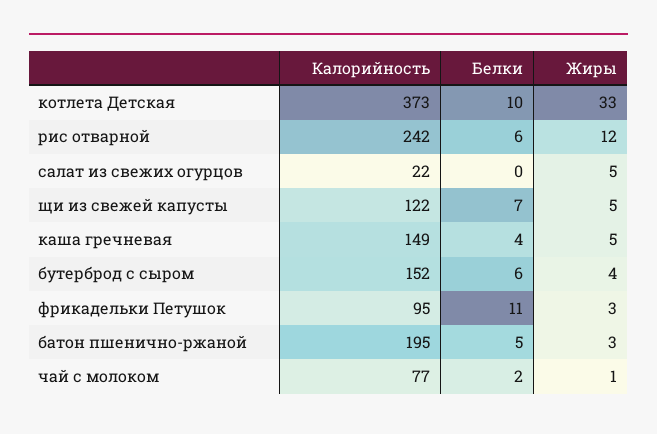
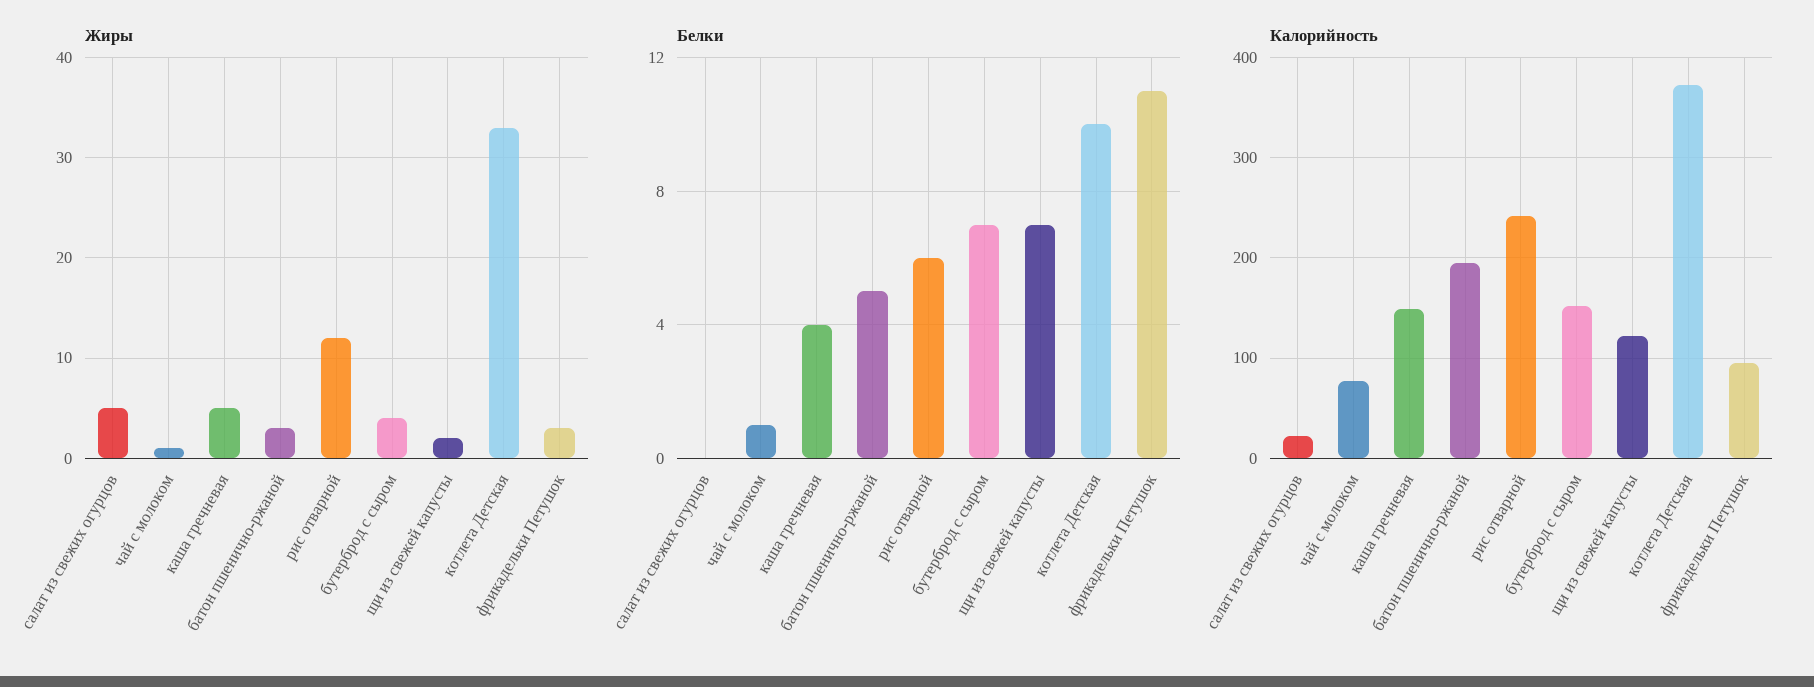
  {
    "Калорийность": {
      "котлета Детская": 373,
      "рис отварной": 242,
      "салат из свежих огурцов": 22,
      "щи из свежей капусты": 122,
      "каша гречневая": 149,
      "бутерброд с сыром": 152,
      "фрикадельки Петушок": 95,
      "батон пшенично-ржаной": 195,
      "чай с молоком": 77
    },
    "Белки": {
      "котлета Детская": 10,
      "рис отварной": 6,
      "салат из свежих огурцов": 0,
      "щи из свежей капусты": 7,
      "каша гречневая": 4,
-     "бутерброд с сыром": 6,
+     "бутерброд с сыром": 7,
      "фрикадельки Петушок": 11,
      "батон пшенично-ржаной": 5,
-     "чай с молоком": 2
+     "чай с молоком": 1
    },
    "Жиры": {
      "котлета Детская": 33,
      "рис отварной": 12,
      "салат из свежих огурцов": 5,
-     "щи из свежей капусты": 5,
+     "щи из свежей капусты": 2,
      "каша гречневая": 5,
      "бутерброд с сыром": 4,
      "фрикадельки Петушок": 3,
      "батон пшенично-ржаной": 3,
      "чай с молоком": 1
    }
  }

